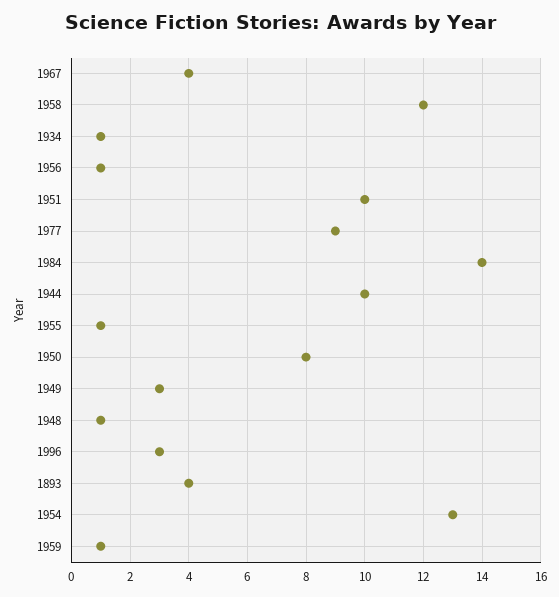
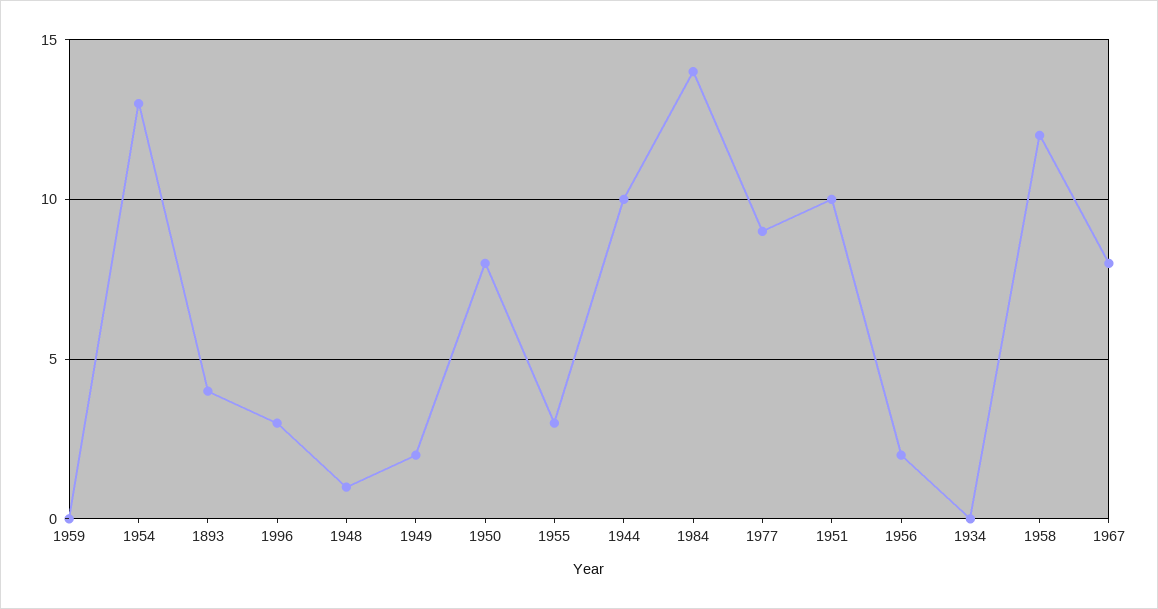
  {
-   "1967": 4,
+   "1967": 8,
    "1958": 12,
-   "1934": 1,
+   "1934": 0,
-   "1956": 1,
+   "1956": 2,
    "1951": 10,
    "1977": 9,
    "1984": 14,
    "1944": 10,
-   "1955": 1,
+   "1955": 3,
    "1950": 8,
-   "1949": 3,
+   "1949": 2,
    "1948": 1,
    "1996": 3,
    "1893": 4,
    "1954": 13,
-   "1959": 1
+   "1959": 0
  }

